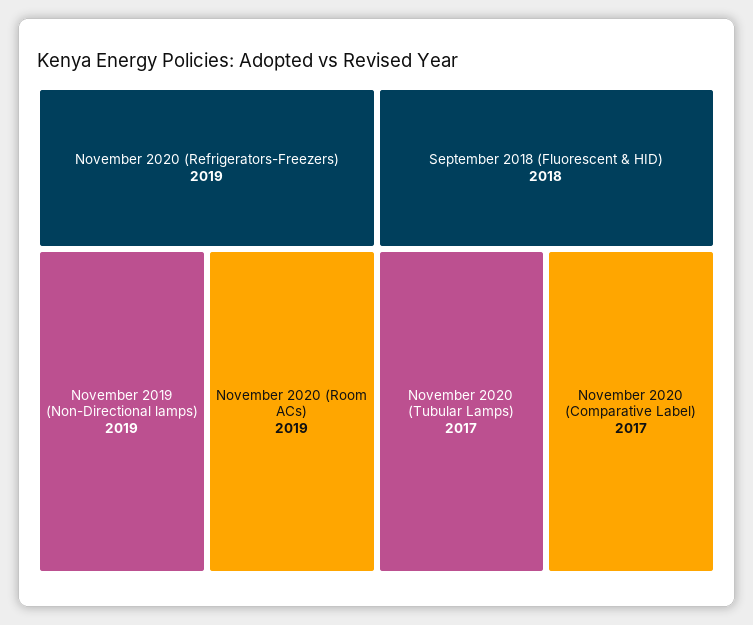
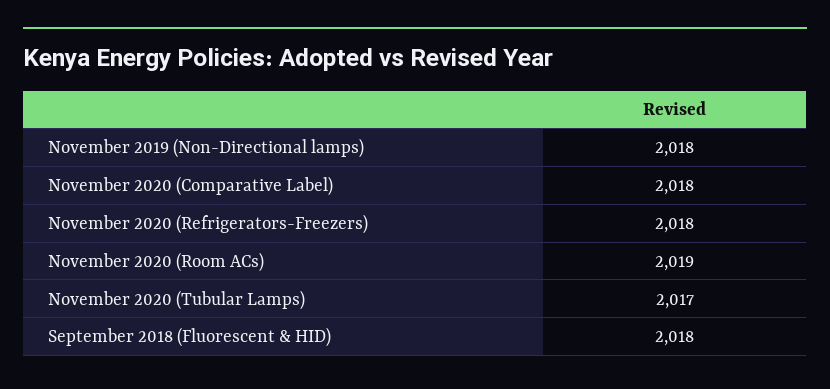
  {
-   "November 2020 (Refrigerators-Freezers)": 2019,
+   "November 2020 (Refrigerators-Freezers)": 2018,
-   "November 2019 (Non-Directional lamps)": 2019,
+   "November 2019 (Non-Directional lamps)": 2018,
    "November 2020 (Room ACs)": 2019,
    "September 2018 (Fluorescent & HID)": 2018,
    "November 2020 (Tubular Lamps)": 2017,
-   "November 2020 (Comparative Label)": 2017
+   "November 2020 (Comparative Label)": 2018
  }

